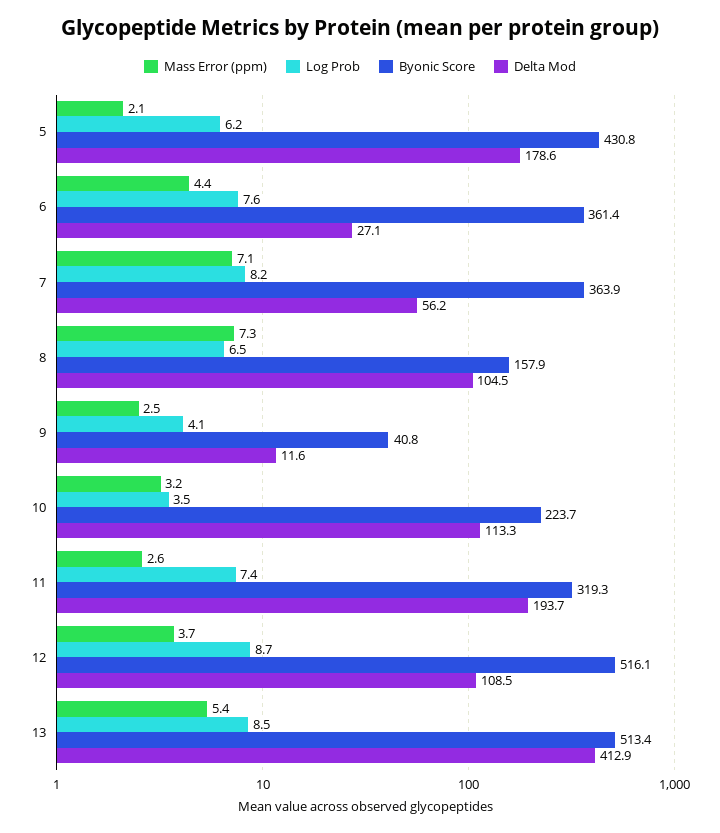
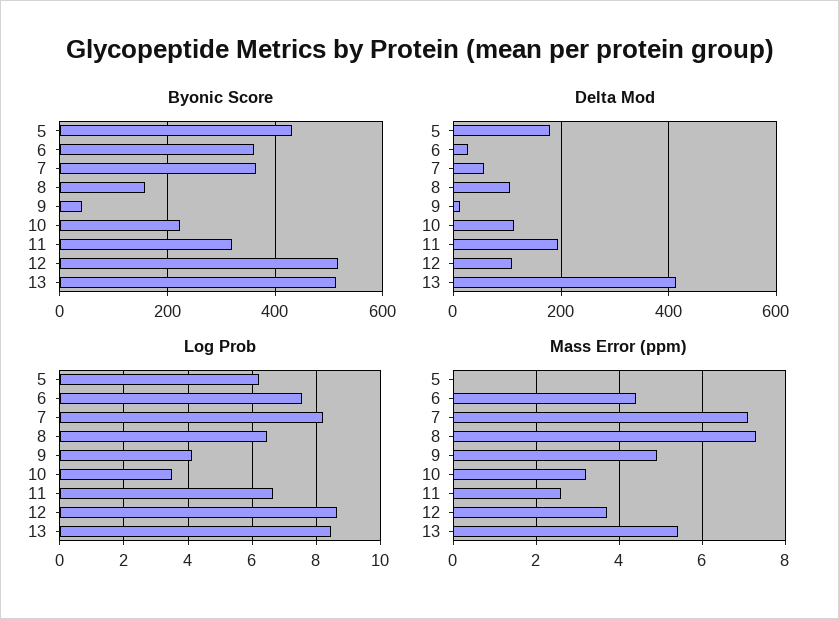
  {
    "Mass Error (ppm)": {
-     "5": 2.1,
+     "5": 0,
      "6": 4.4,
      "7": 7.1,
      "8": 7.3,
-     "9": 2.5,
+     "9": 5,
      "10": 3.2,
      "11": 2.6,
      "12": 3.7,
      "13": 5.4
    },
    "Log Prob": {
      "5": 6.2,
      "6": 7.6,
      "7": 8.2,
      "8": 6.5,
      "9": 4.1,
      "10": 3.5,
-     "11": 7.4,
+     "11": 6.6,
      "12": 8.7,
      "13": 8.5
    },
    "Byonic Score": {
      "5": 430.8,
      "6": 361.4,
      "7": 363.9,
      "8": 157.9,
      "9": 40.8,
      "10": 223.7,
      "11": 319.3,
      "12": 516.1,
      "13": 513.4
    },
    "Delta Mod": {
      "5": 178.6,
      "6": 27.1,
      "7": 56.2,
      "8": 104.5,
      "9": 11.6,
      "10": 113.3,
      "11": 193.7,
      "12": 108.5,
      "13": 412.9
    }
  }

